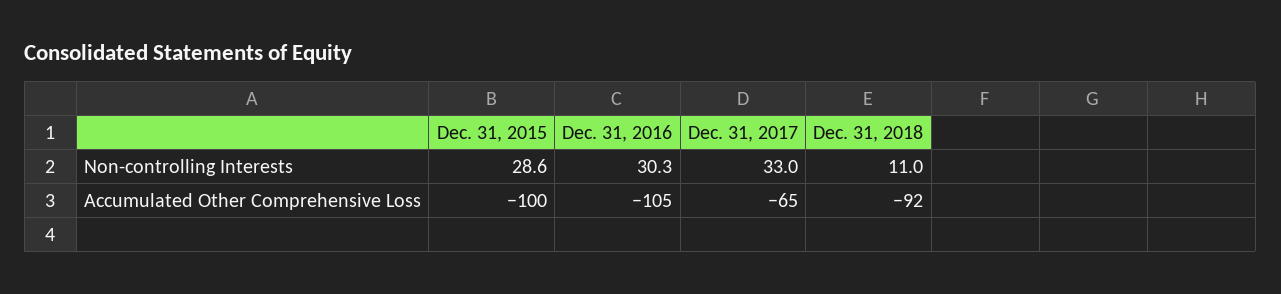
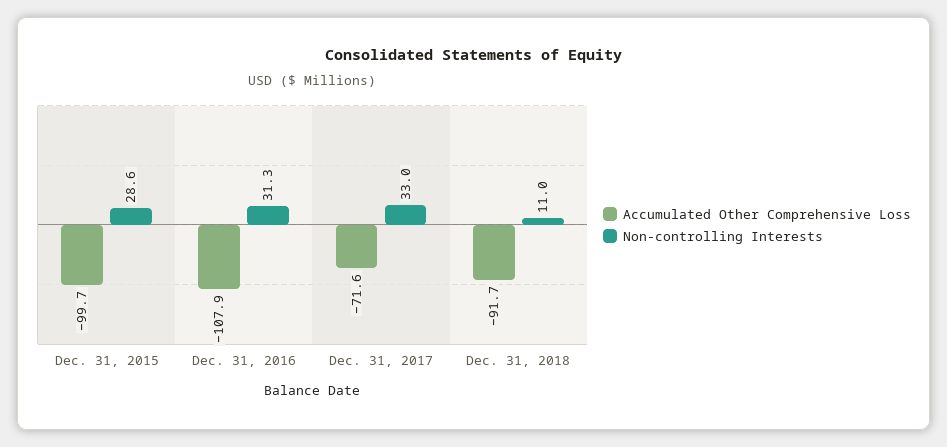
  {
    "Non-controlling Interests": {
      "Dec. 31, 2015": 28.6,
-     "Dec. 31, 2016": 30.3,
+     "Dec. 31, 2016": 31.3,
      "Dec. 31, 2017": 33,
      "Dec. 31, 2018": 11
    },
    "Accumulated Other Comprehensive Loss": {
      "Dec. 31, 2015": -99.7,
-     "Dec. 31, 2016": -105,
+     "Dec. 31, 2016": -107.9,
-     "Dec. 31, 2017": -65,
+     "Dec. 31, 2017": -71.6,
      "Dec. 31, 2018": -91.7
    }
  }

